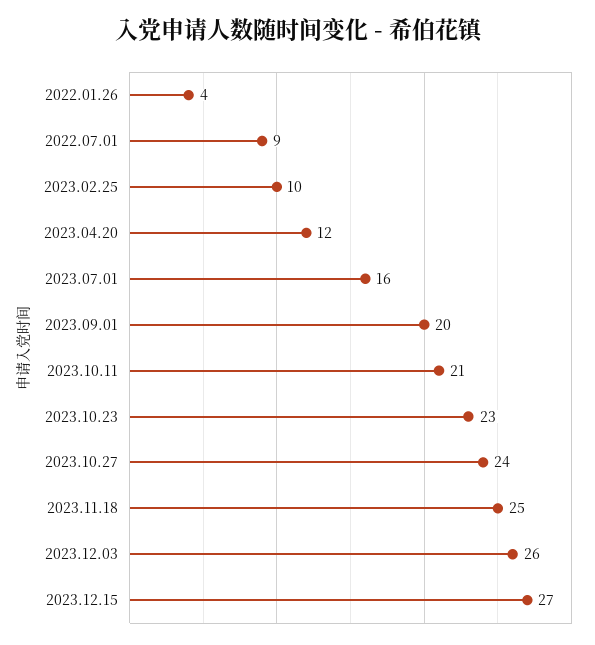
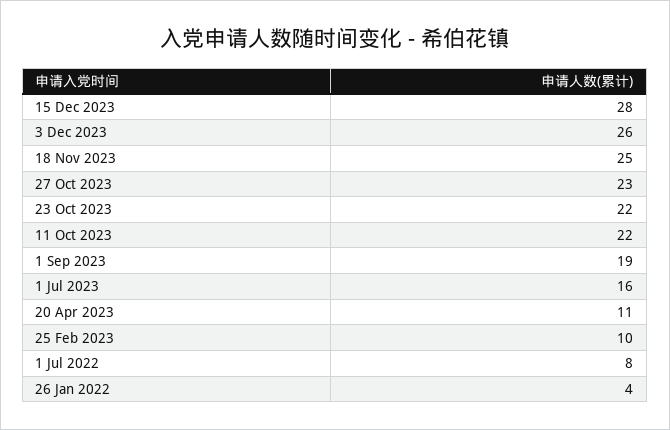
  {
    "2022.01.26": 4,
-   "2022.07.01": 9,
+   "2022.07.01": 8,
    "2023.02.25": 10,
-   "2023.04.20": 12,
+   "2023.04.20": 11,
    "2023.07.01": 16,
-   "2023.09.01": 20,
+   "2023.09.01": 19,
-   "2023.10.11": 21,
+   "2023.10.11": 22,
-   "2023.10.23": 23,
+   "2023.10.23": 22,
-   "2023.10.27": 24,
+   "2023.10.27": 23,
    "2023.11.18": 25,
    "2023.12.03": 26,
-   "2023.12.15": 27
+   "2023.12.15": 28
  }

